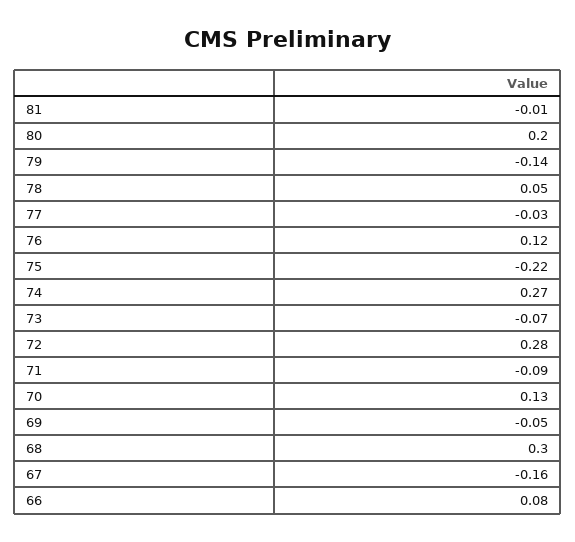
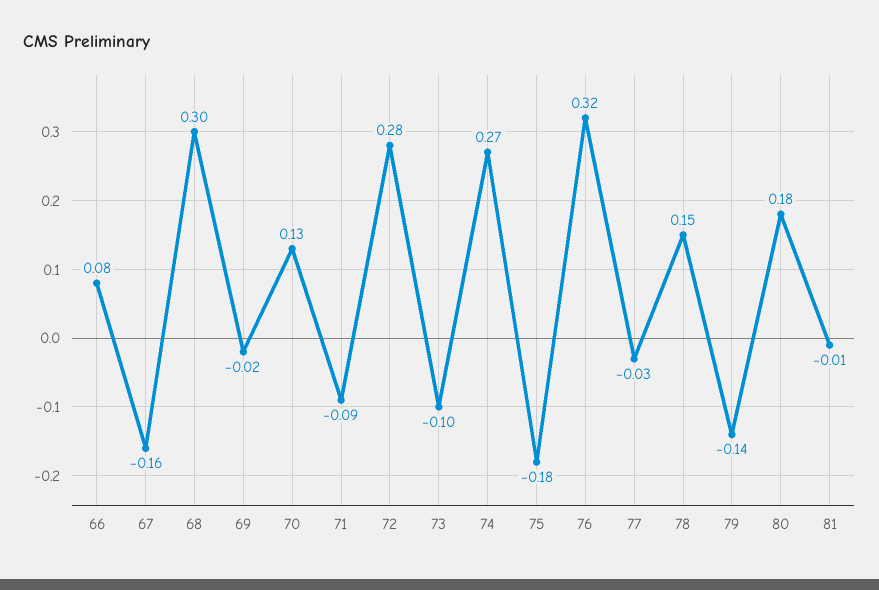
  {
    "81": -0.01,
-   "80": 0.2,
+   "80": 0.18,
    "79": -0.14,
-   "78": 0.05,
+   "78": 0.15,
    "77": -0.03,
-   "76": 0.12,
+   "76": 0.32,
-   "75": -0.22,
+   "75": -0.18,
    "74": 0.27,
-   "73": -0.07,
+   "73": -0.1,
    "72": 0.28,
    "71": -0.09,
    "70": 0.13,
-   "69": -0.05,
+   "69": -0.02,
    "68": 0.3,
    "67": -0.16,
    "66": 0.08
  }

